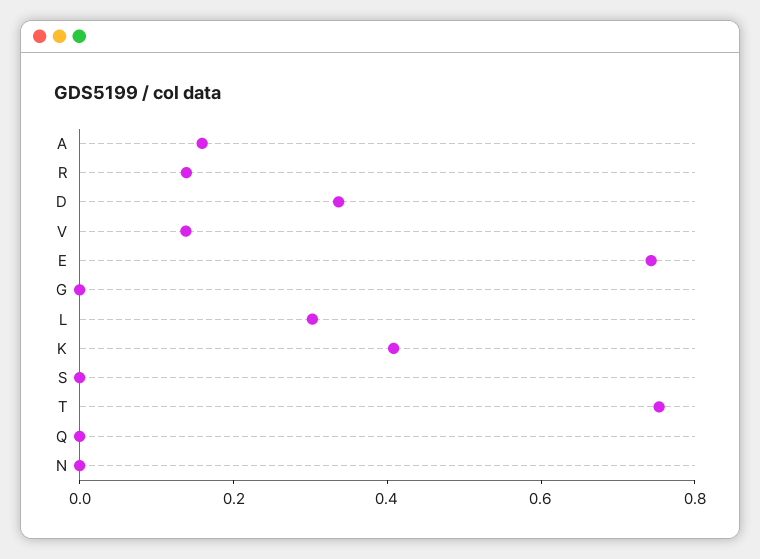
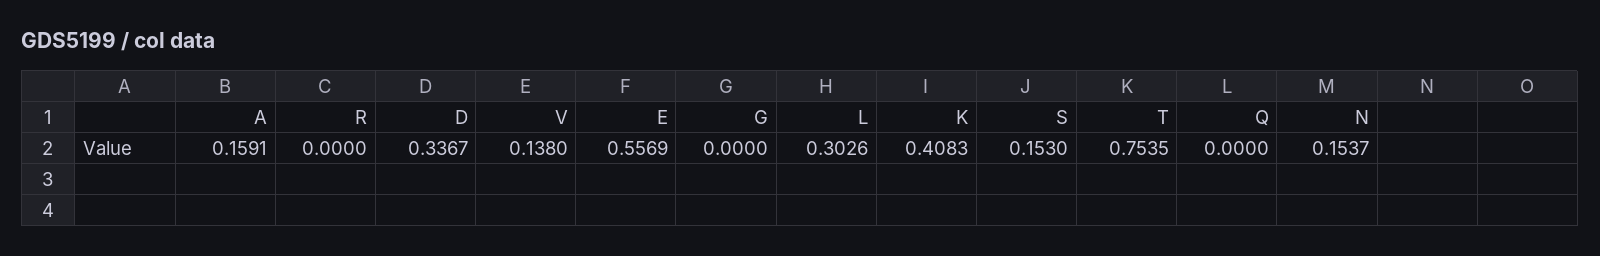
  {
    "A": 0.1591,
-   "R": 0.15,
+   "R": 0,
    "D": 0.3367,
    "V": 0.138,
-   "E": 0.75,
+   "E": 0.5569,
    "G": 0,
    "L": 0.3026,
    "K": 0.4083,
-   "S": 0,
+   "S": 0.153,
    "T": 0.7535,
    "Q": 0,
-   "N": 0
+   "N": 0.1537
  }

